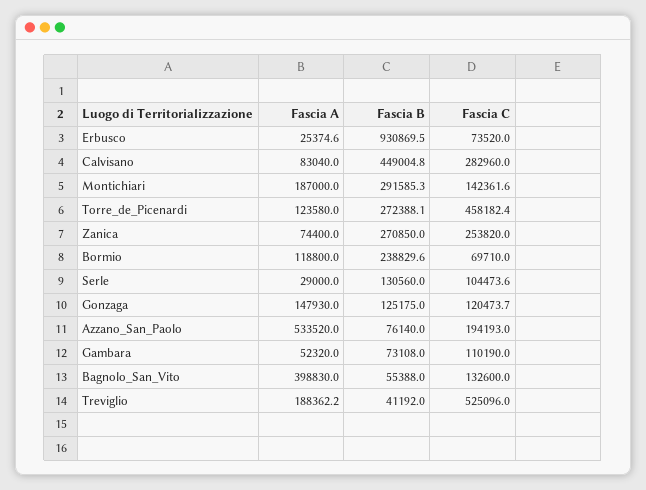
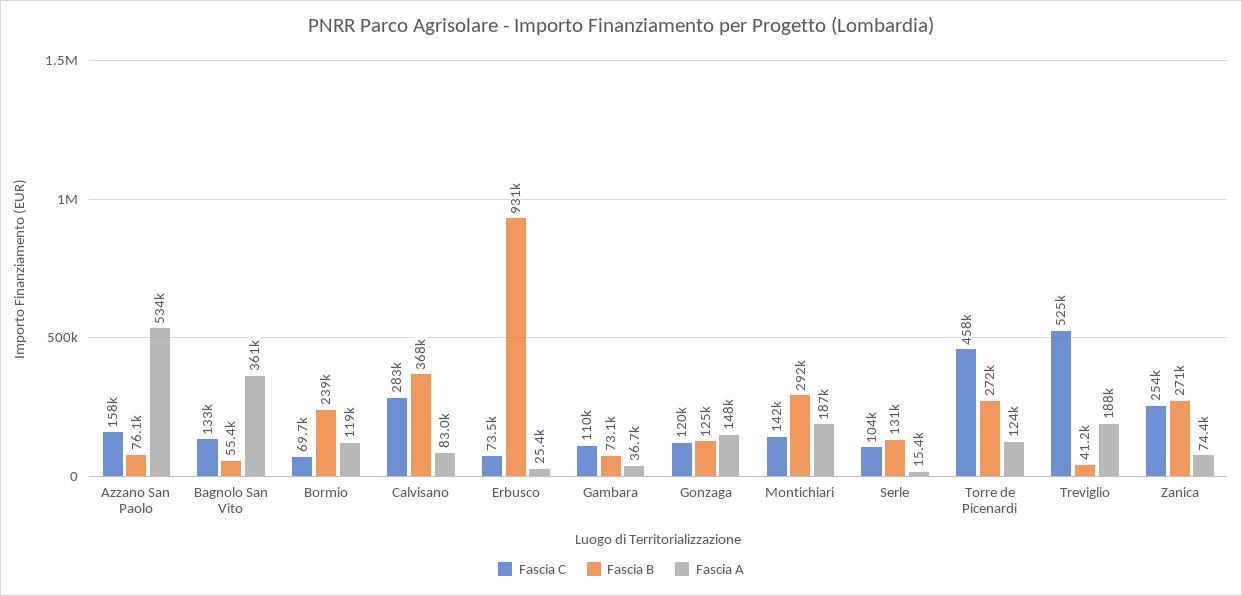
  {
    "Fascia A": {
      "Erbusco": 25374.6,
      "Calvisano": 83040,
      "Montichiari": 187000,
      "Torre_de_Picenardi": 123580,
      "Zanica": 74400,
      "Bormio": 118800,
-     "Serle": 29000,
+     "Serle": 15400,
      "Gonzaga": 147930,
      "Azzano_San_Paolo": 533520,
-     "Gambara": 52320,
+     "Gambara": 36700,
-     "Bagnolo_San_Vito": 398830,
+     "Bagnolo_San_Vito": 361000,
      "Treviglio": 188362.2
    },
    "Fascia B": {
      "Erbusco": 930869.5,
-     "Calvisano": 449004.8,
+     "Calvisano": 368000,
      "Montichiari": 291585.3,
      "Torre_de_Picenardi": 272388.1,
      "Zanica": 270850,
      "Bormio": 238829.6,
      "Serle": 130560,
      "Gonzaga": 125175,
      "Azzano_San_Paolo": 76140,
      "Gambara": 73108,
      "Bagnolo_San_Vito": 55388,
      "Treviglio": 41192
    },
    "Fascia C": {
      "Erbusco": 73520,
      "Calvisano": 282960,
      "Montichiari": 142361.6,
      "Torre_de_Picenardi": 458182.4,
      "Zanica": 253820,
      "Bormio": 69710,
      "Serle": 104473.6,
      "Gonzaga": 120473.7,
-     "Azzano_San_Paolo": 194193,
+     "Azzano_San_Paolo": 158000,
      "Gambara": 110190,
      "Bagnolo_San_Vito": 132600,
      "Treviglio": 525096
    }
  }

